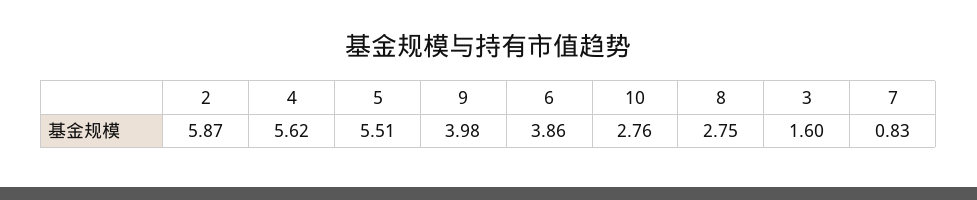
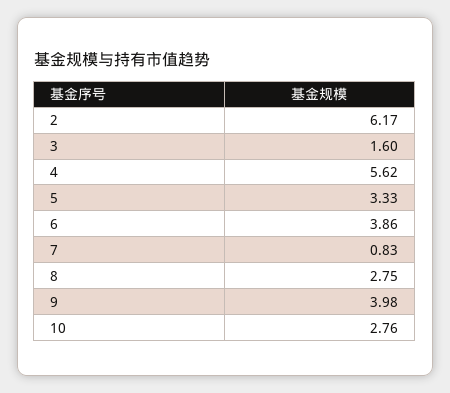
  {
-   "2": 5.87,
+   "2": 6.17,
    "4": 5.62,
-   "5": 5.51,
+   "5": 3.33,
    "9": 3.98,
    "6": 3.86,
    "10": 2.76,
    "8": 2.75,
    "3": 1.6,
    "7": 0.83
  }

